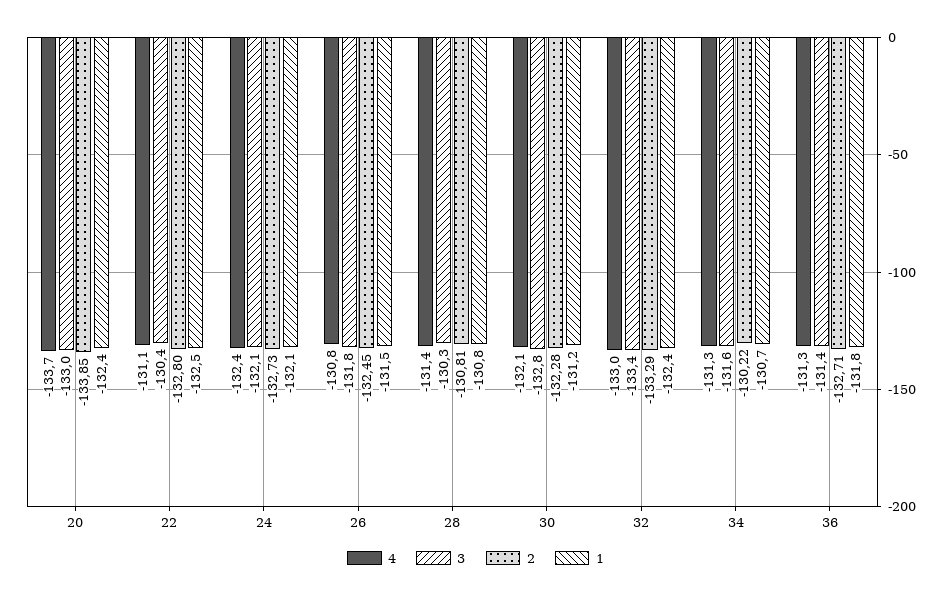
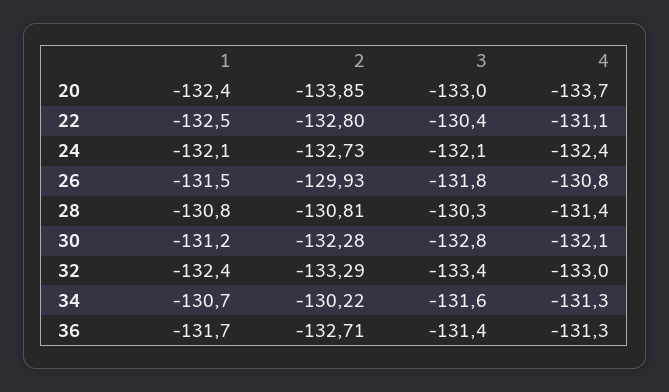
  {
    "4": {
      "20": -133.7,
      "22": -131.1,
      "24": -132.4,
      "26": -130.8,
      "28": -131.4,
      "30": -132.1,
      "32": -133,
      "34": -131.3,
      "36": -131.3
    },
    "3": {
      "20": -133,
      "22": -130.4,
      "24": -132.1,
      "26": -131.8,
      "28": -130.3,
      "30": -132.8,
      "32": -133.4,
      "34": -131.6,
      "36": -131.4
    },
    "2": {
      "20": -133.85,
      "22": -132.8,
      "24": -132.73,
-     "26": -132.45,
+     "26": -129.93,
      "28": -130.81,
      "30": -132.28,
      "32": -133.29,
      "34": -130.22,
      "36": -132.71
    },
    "1": {
      "20": -132.4,
      "22": -132.5,
      "24": -132.1,
      "26": -131.5,
      "28": -130.8,
      "30": -131.2,
      "32": -132.4,
      "34": -130.7,
-     "36": -131.8
+     "36": -131.7
    }
  }

